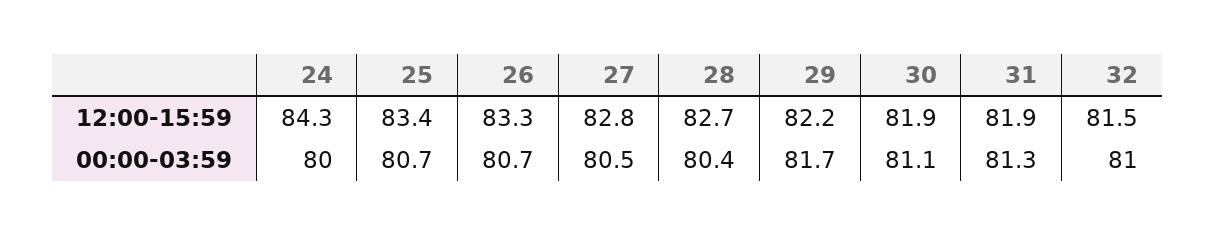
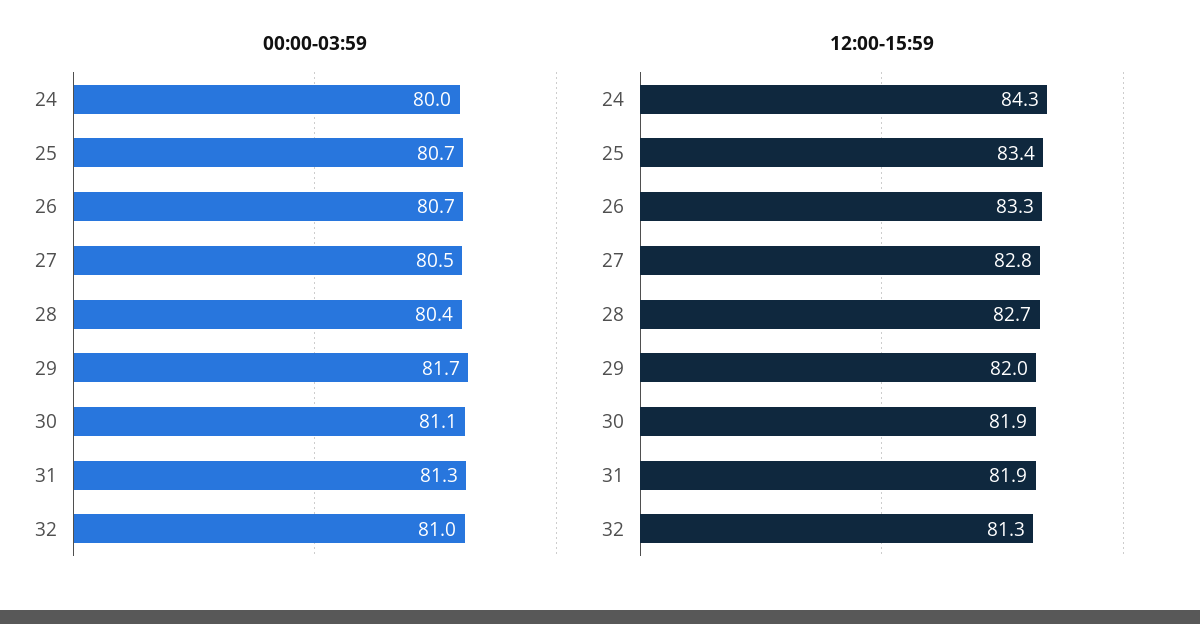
  {
    "12:00-15:59": {
      "24": 84.3,
      "25": 83.4,
      "26": 83.3,
      "27": 82.8,
      "28": 82.7,
-     "29": 82.2,
+     "29": 82,
      "30": 81.9,
      "31": 81.9,
-     "32": 81.5
+     "32": 81.3
    },
    "00:00-03:59": {
      "24": 80,
      "25": 80.7,
      "26": 80.7,
      "27": 80.5,
      "28": 80.4,
      "29": 81.7,
      "30": 81.1,
      "31": 81.3,
      "32": 81
    }
  }

